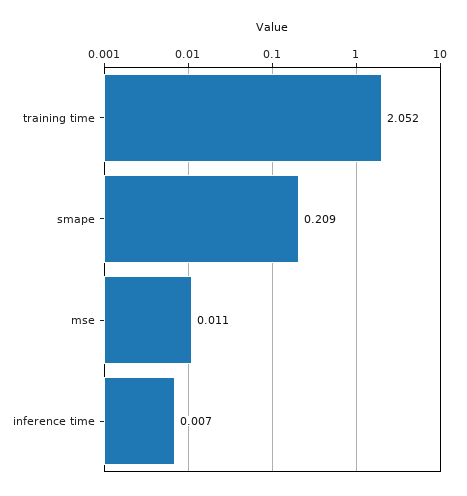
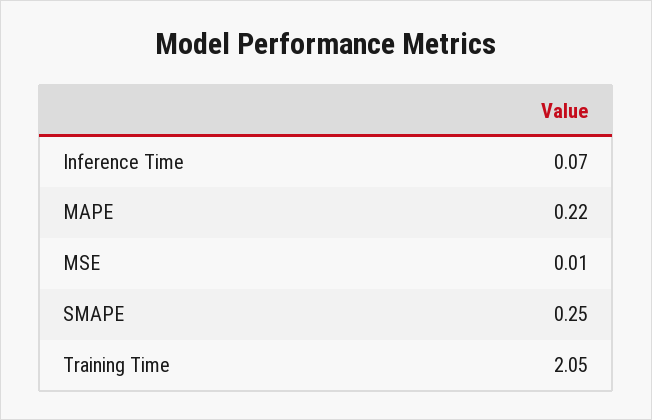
  {
    "training time": 2.052,
-   "smape": 0.209,
+   "smape": 0.25,
    "mse": 0.011,
-   "inference time": 0.007
+   "inference time": 0.07,
+   "MAPE": 0.22
  }

